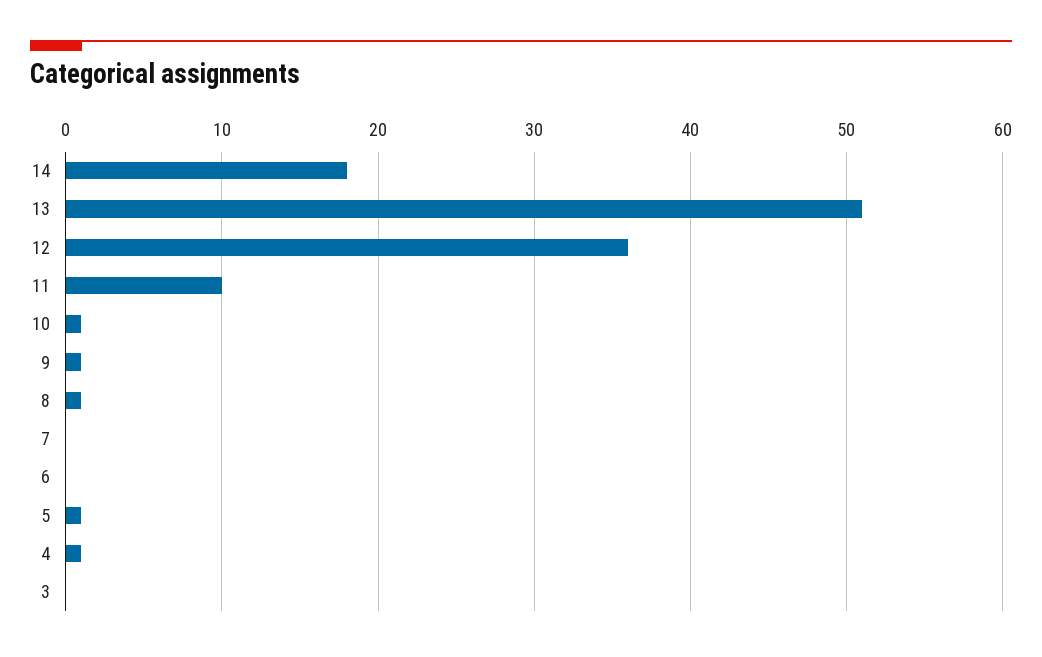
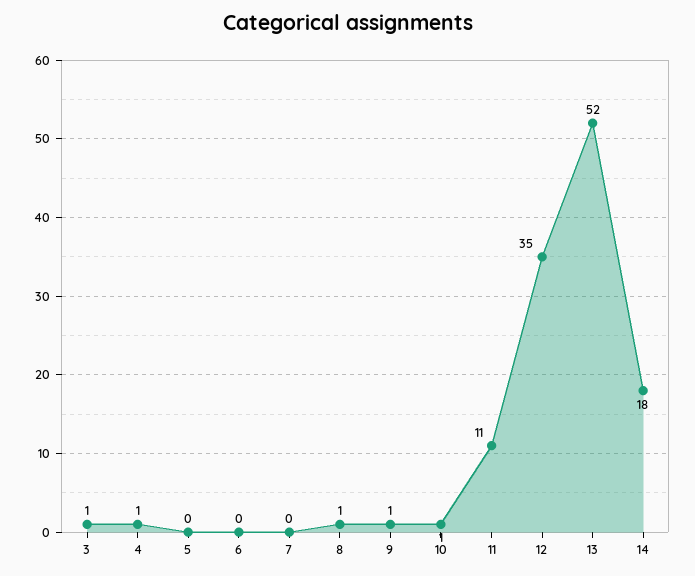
  {
    "14": 18,
-   "13": 51,
+   "13": 52,
-   "12": 36,
+   "12": 35,
-   "11": 10,
+   "11": 11,
    "10": 1,
    "9": 1,
    "8": 1,
    "7": 0,
    "6": 0,
-   "5": 1,
+   "5": 0,
    "4": 1,
-   "3": 0
+   "3": 1
  }

